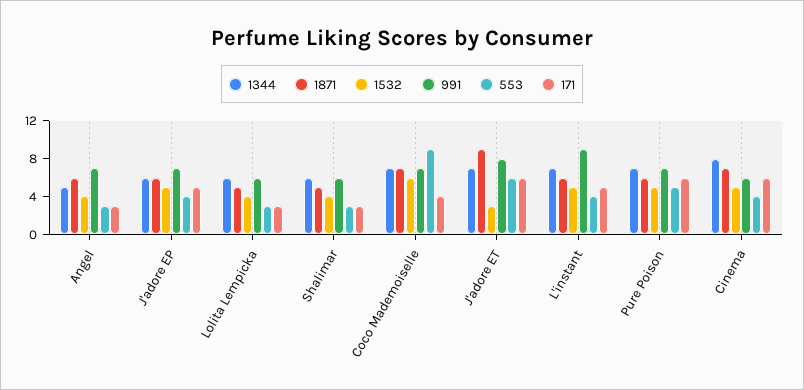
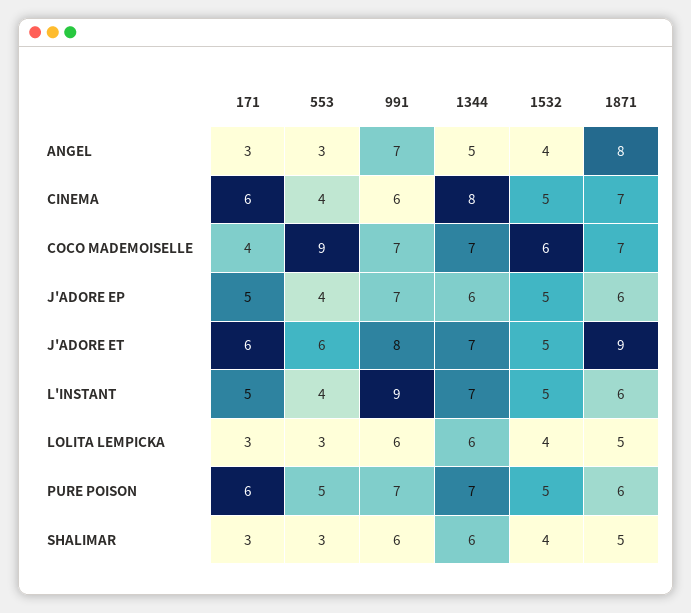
  {
    "1344": {
      "Angel": 5,
      "J'adore EP": 6,
      "Lolita Lempicka": 6,
      "Shalimar": 6,
      "Coco Mademoiselle": 7,
      "J'adore ET": 7,
      "L'instant": 7,
      "Pure Poison": 7,
      "Cinema": 8
    },
    "1871": {
-     "Angel": 6,
+     "Angel": 8,
      "J'adore EP": 6,
      "Lolita Lempicka": 5,
      "Shalimar": 5,
      "Coco Mademoiselle": 7,
      "J'adore ET": 9,
      "L'instant": 6,
      "Pure Poison": 6,
      "Cinema": 7
    },
    "1532": {
      "Angel": 4,
      "J'adore EP": 5,
      "Lolita Lempicka": 4,
      "Shalimar": 4,
      "Coco Mademoiselle": 6,
-     "J'adore ET": 3,
+     "J'adore ET": 5,
      "L'instant": 5,
      "Pure Poison": 5,
      "Cinema": 5
    },
    "991": {
      "Angel": 7,
      "J'adore EP": 7,
      "Lolita Lempicka": 6,
      "Shalimar": 6,
      "Coco Mademoiselle": 7,
      "J'adore ET": 8,
      "L'instant": 9,
      "Pure Poison": 7,
      "Cinema": 6
    },
    "553": {
      "Angel": 3,
      "J'adore EP": 4,
      "Lolita Lempicka": 3,
      "Shalimar": 3,
      "Coco Mademoiselle": 9,
      "J'adore ET": 6,
      "L'instant": 4,
      "Pure Poison": 5,
      "Cinema": 4
    },
    "171": {
      "Angel": 3,
      "J'adore EP": 5,
      "Lolita Lempicka": 3,
      "Shalimar": 3,
      "Coco Mademoiselle": 4,
      "J'adore ET": 6,
      "L'instant": 5,
      "Pure Poison": 6,
      "Cinema": 6
    }
  }

